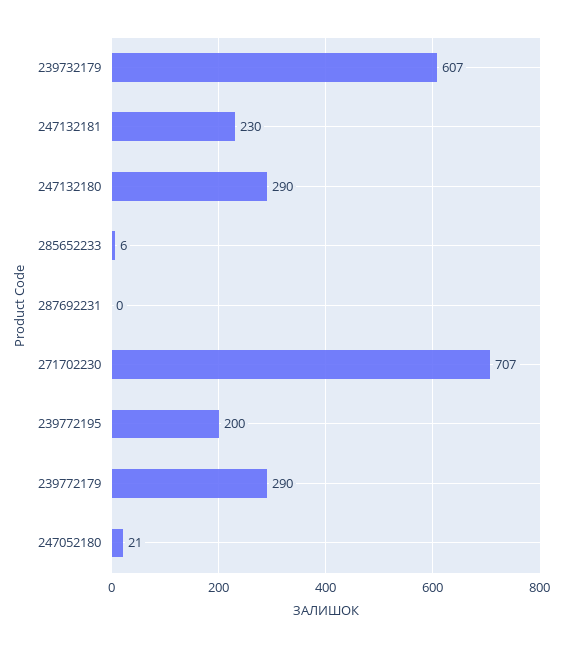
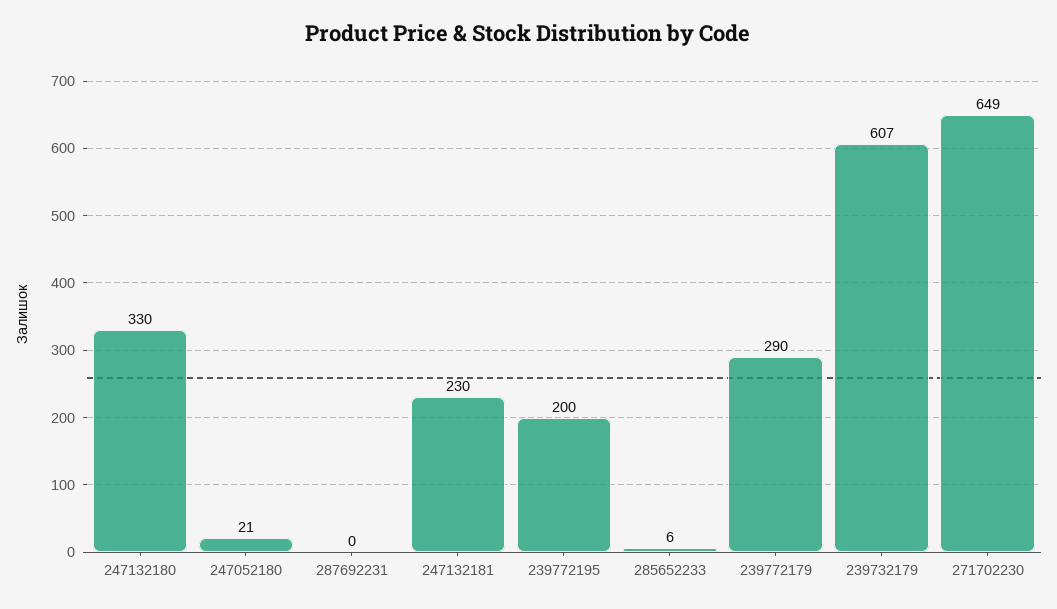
  {
    "239732179": 607,
    "247132181": 230,
-   "247132180": 290,
+   "247132180": 330,
    "285652233": 6,
    "287692231": 0,
-   "271702230": 707,
+   "271702230": 649,
    "239772195": 200,
    "239772179": 290,
    "247052180": 21
  }

